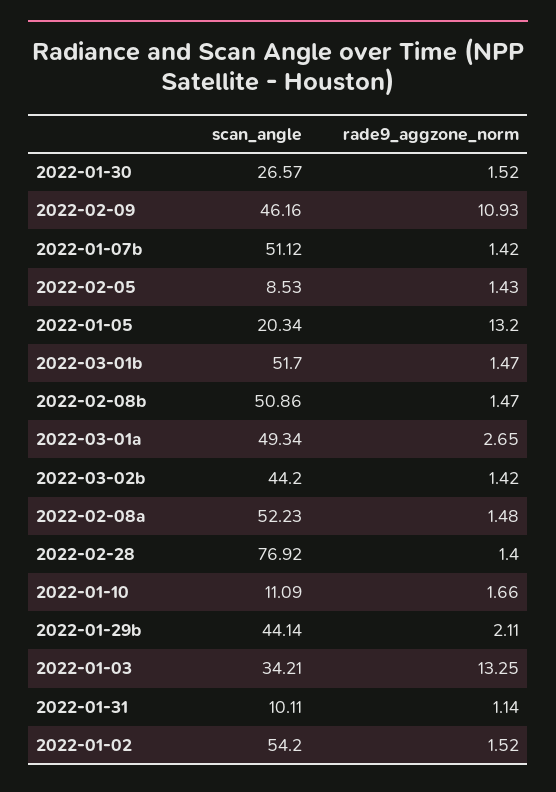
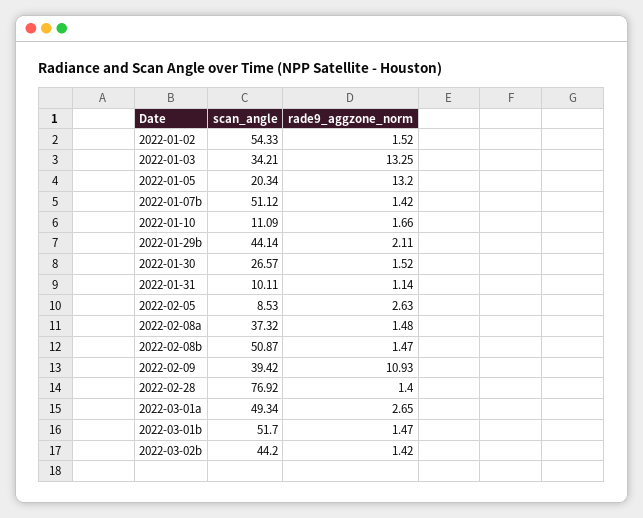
  {
    "scan_angle": {
      "2022-01-30": 26.57,
-     "2022-02-09": 46.16,
+     "2022-02-09": 39.42,
      "2022-01-07b": 51.12,
      "2022-02-05": 8.53,
      "2022-01-05": 20.34,
      "2022-03-01b": 51.7,
-     "2022-02-08b": 50.86,
+     "2022-02-08b": 50.87,
      "2022-03-01a": 49.34,
      "2022-03-02b": 44.2,
-     "2022-02-08a": 52.23,
+     "2022-02-08a": 37.32,
      "2022-02-28": 76.92,
      "2022-01-10": 11.09,
      "2022-01-29b": 44.14,
      "2022-01-03": 34.21,
      "2022-01-31": 10.11,
-     "2022-01-02": 54.2
+     "2022-01-02": 54.33
    },
    "rade9_aggzone_norm": {
      "2022-01-30": 1.52,
      "2022-02-09": 10.93,
      "2022-01-07b": 1.42,
-     "2022-02-05": 1.43,
+     "2022-02-05": 2.63,
      "2022-01-05": 13.2,
      "2022-03-01b": 1.47,
      "2022-02-08b": 1.47,
      "2022-03-01a": 2.65,
      "2022-03-02b": 1.42,
      "2022-02-08a": 1.48,
      "2022-02-28": 1.4,
      "2022-01-10": 1.66,
      "2022-01-29b": 2.11,
      "2022-01-03": 13.25,
      "2022-01-31": 1.14,
      "2022-01-02": 1.52
    }
  }

